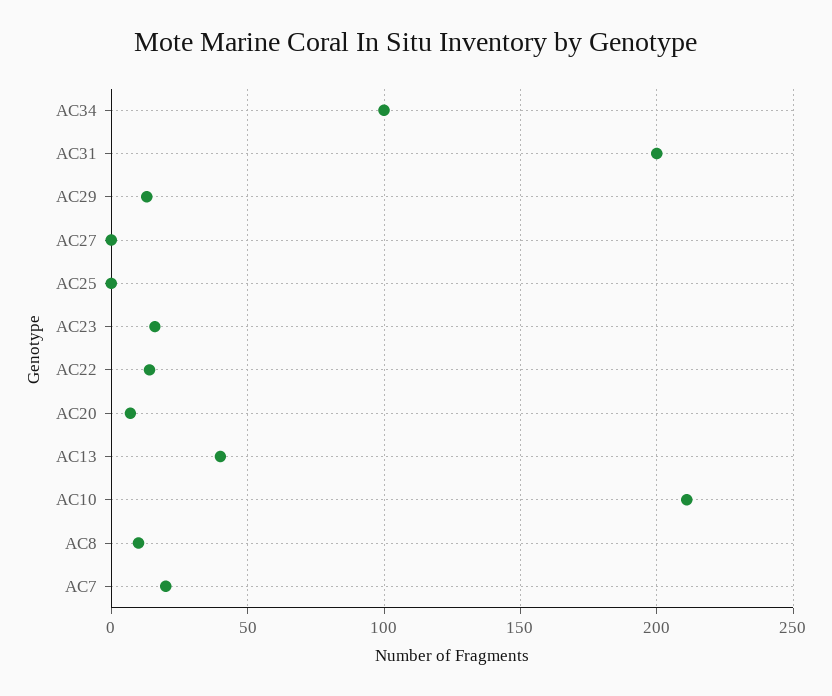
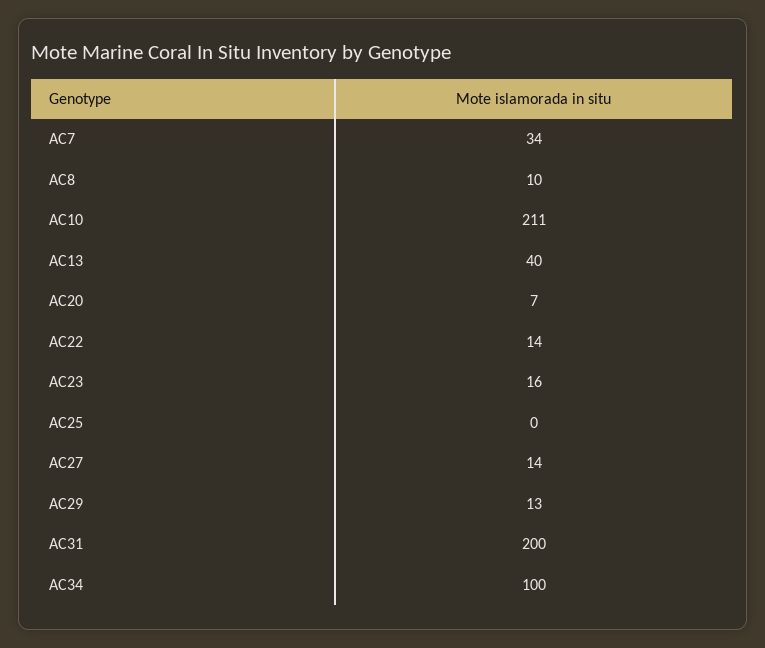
  {
    "AC34": 100,
    "AC31": 200,
    "AC29": 13,
-   "AC27": 0,
+   "AC27": 14,
    "AC25": 0,
    "AC23": 16,
    "AC22": 14,
    "AC20": 7,
    "AC13": 40,
    "AC10": 211,
    "AC8": 10,
-   "AC7": 20
+   "AC7": 34
  }

